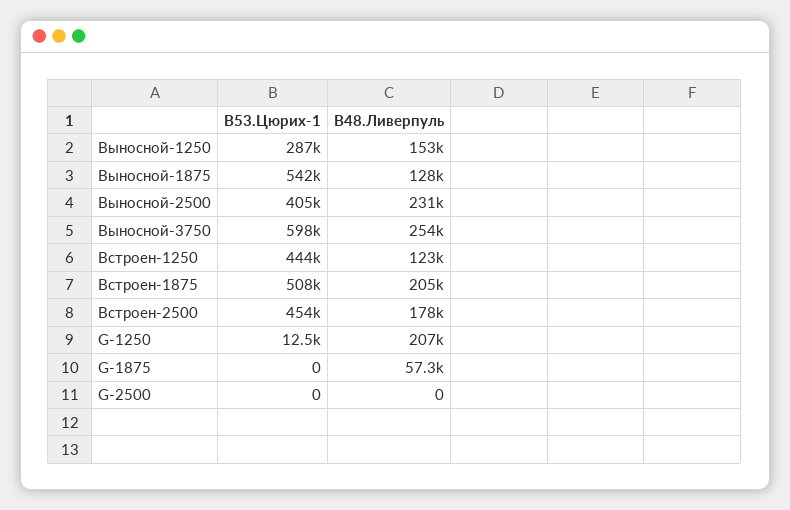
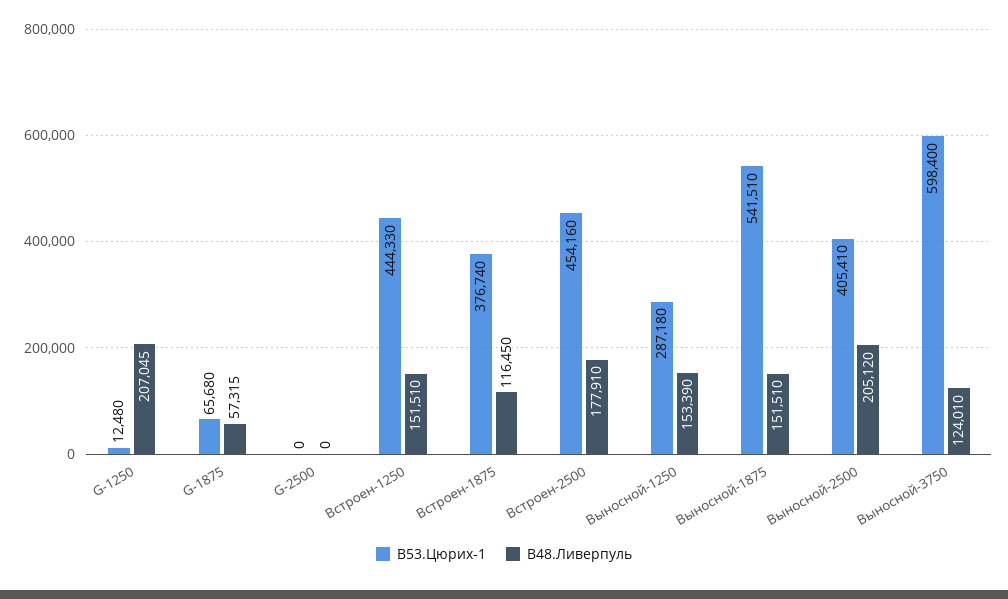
  {
    "В53.Цюрих-1": {
      "Выносной-1250": 287180,
      "Выносной-1875": 541510,
      "Выносной-2500": 405410,
      "Выносной-3750": 598400,
      "Встроен-1250": 444330,
-     "Встроен-1875": 508000,
+     "Встроен-1875": 376740,
      "Встроен-2500": 454160,
      "G-1250": 12480,
-     "G-1875": 0,
+     "G-1875": 65680,
      "G-2500": 0
    },
    "В48.Ливерпуль": {
      "Выносной-1250": 153390,
-     "Выносной-1875": 128000,
+     "Выносной-1875": 151510,
-     "Выносной-2500": 231000,
+     "Выносной-2500": 205120,
-     "Выносной-3750": 254000,
+     "Выносной-3750": 124010,
-     "Встроен-1250": 123000,
+     "Встроен-1250": 151510,
-     "Встроен-1875": 205000,
+     "Встроен-1875": 116450,
      "Встроен-2500": 177910,
      "G-1250": 207045,
      "G-1875": 57315,
      "G-2500": 0
    }
  }

